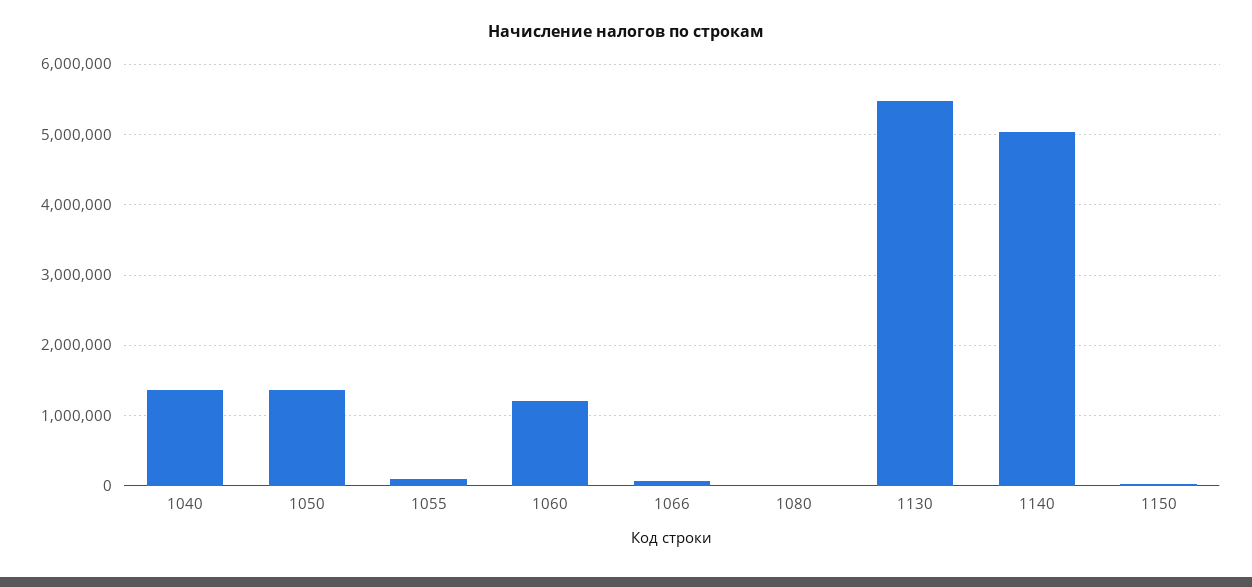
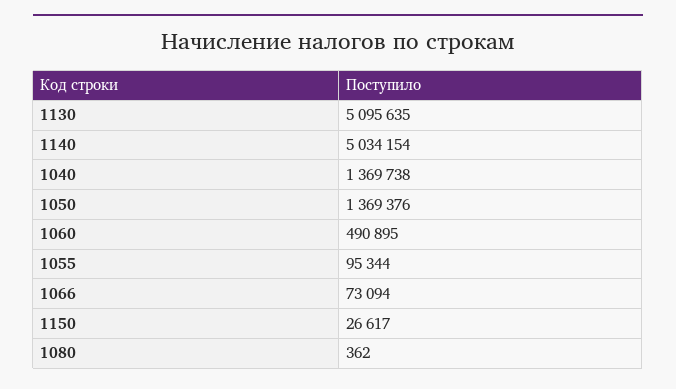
  {
    "1040": 1369738,
    "1050": 1369376,
    "1055": 95344,
-   "1060": 1200000,
+   "1060": 490895,
    "1066": 73094,
    "1080": 362,
-   "1130": 5500000,
+   "1130": 5095635,
    "1140": 5034154,
    "1150": 26617
  }

